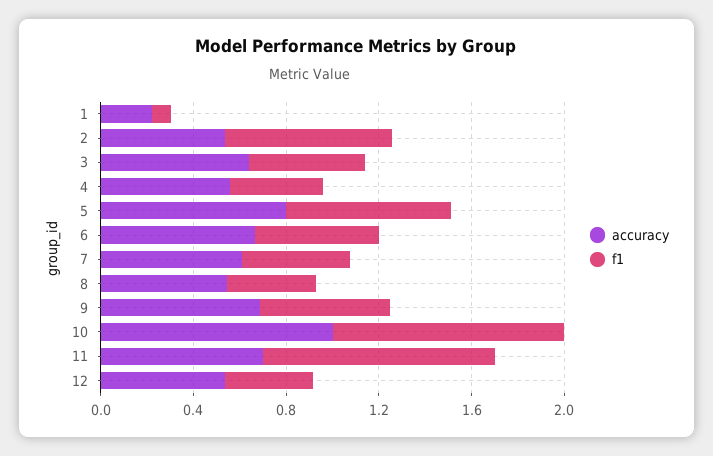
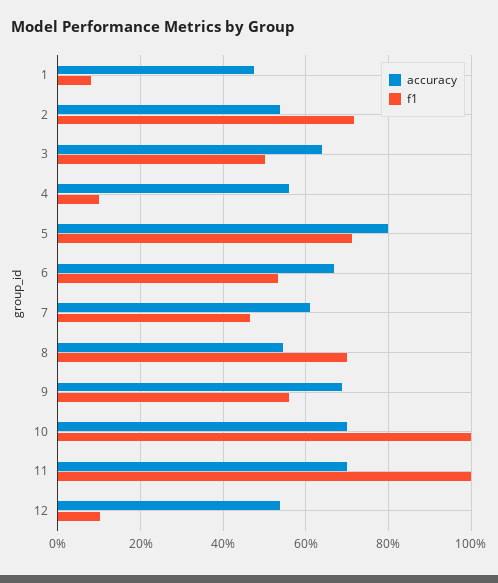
  {
    "accuracy": {
-     "1": 0.2,
+     "1": 0.48,
      "2": 0.54,
      "3": 0.64,
      "4": 0.56,
      "5": 0.8,
      "6": 0.66,
      "7": 0.62,
      "8": 0.54,
      "9": 0.68,
-     "10": 1,
+     "10": 0.7,
      "11": 0.7,
      "12": 0.54
    },
    "f1": {
      "1": 0.08,
      "2": 0.72,
      "3": 0.5,
-     "4": 0.4,
+     "4": 0.1,
      "5": 0.72,
      "6": 0.54,
      "7": 0.46,
-     "8": 0.4,
+     "8": 0.7,
      "9": 0.56,
      "10": 1,
      "11": 1,
-     "12": 0.4
+     "12": 0.1
    }
  }

